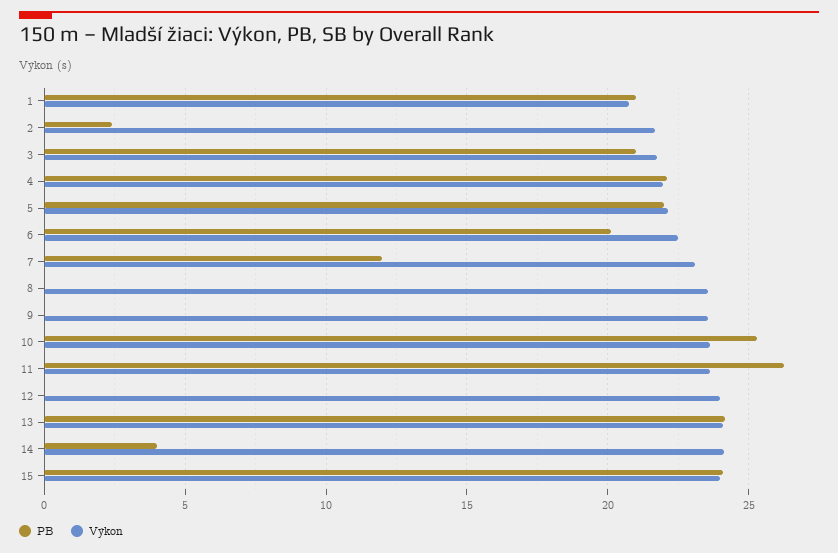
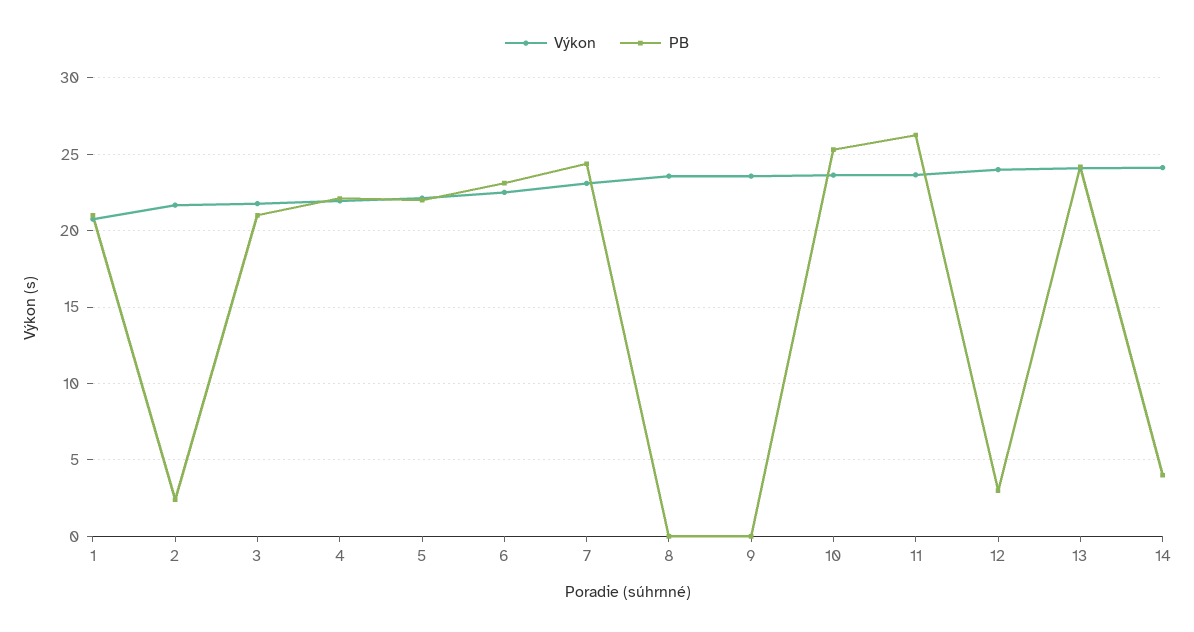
  {
    "PB": {
      "1": 21,
      "2": 2.5,
      "3": 21,
      "4": 22,
      "5": 22,
-     "6": 20,
+     "6": 23,
-     "7": 12,
+     "7": 24.5,
      "8": 0,
      "9": 0,
      "10": 25.5,
      "11": 26.5,
-     "12": 0,
+     "12": 3,
      "13": 24,
-     "14": 4,
+     "14": 4
-     "15": 24
    },
    "Výkon": {
      "1": 21,
      "2": 21.5,
      "3": 22,
      "4": 22,
      "5": 22,
      "6": 22.5,
      "7": 23,
      "8": 23.5,
      "9": 23.5,
      "10": 23.5,
      "11": 23.5,
      "12": 24,
      "13": 24,
-     "14": 24,
+     "14": 24
-     "15": 24
    }
  }

